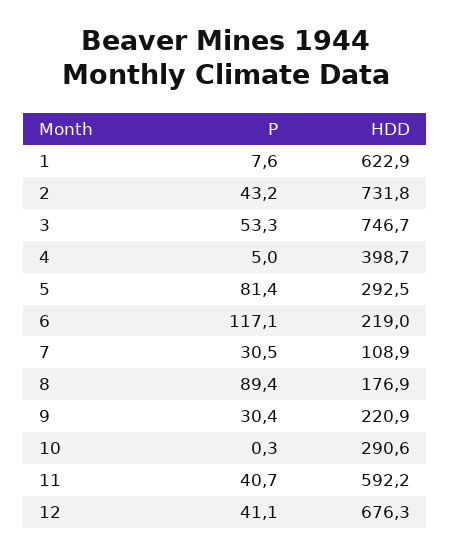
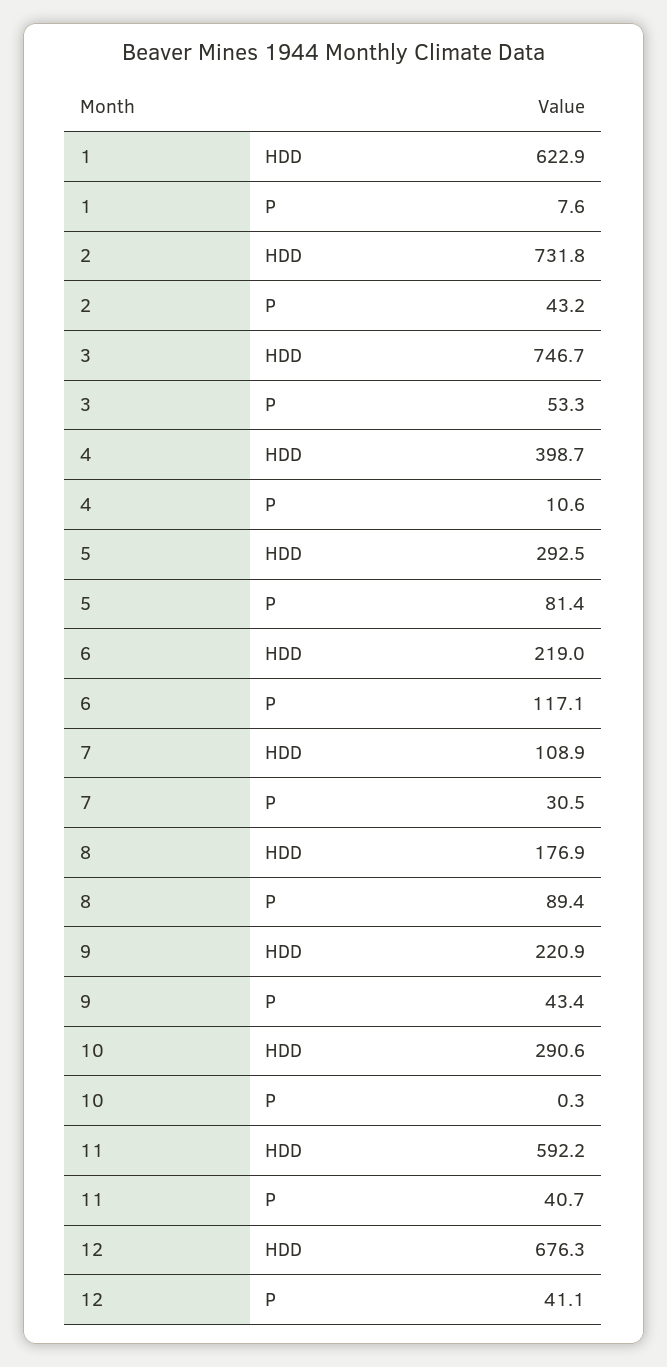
  {
    "P": {
      "1": 7.6,
      "2": 43.2,
      "3": 53.3,
-     "4": 5,
+     "4": 10.6,
      "5": 81.4,
      "6": 117.1,
      "7": 30.5,
      "8": 89.4,
-     "9": 30.4,
+     "9": 43.4,
      "10": 0.3,
      "11": 40.7,
      "12": 41.1
    },
    "HDD": {
      "1": 622.9,
      "2": 731.8,
      "3": 746.7,
      "4": 398.7,
      "5": 292.5,
      "6": 219,
      "7": 108.9,
      "8": 176.9,
      "9": 220.9,
      "10": 290.6,
      "11": 592.2,
      "12": 676.3
    }
  }

